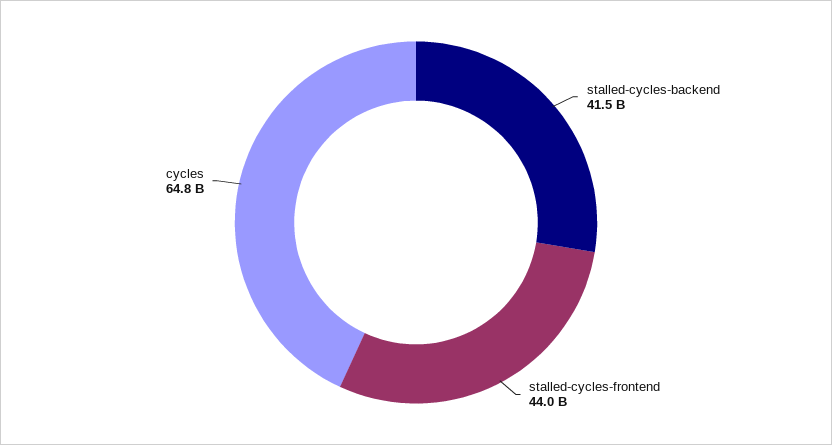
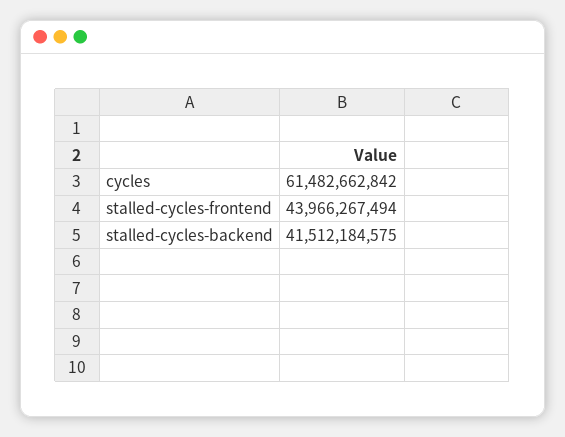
  {
    "stalled-cycles-backend": 41512184575,
    "stalled-cycles-frontend": 43966267494,
-   "cycles": 64800000000
+   "cycles": 61482662842
  }

